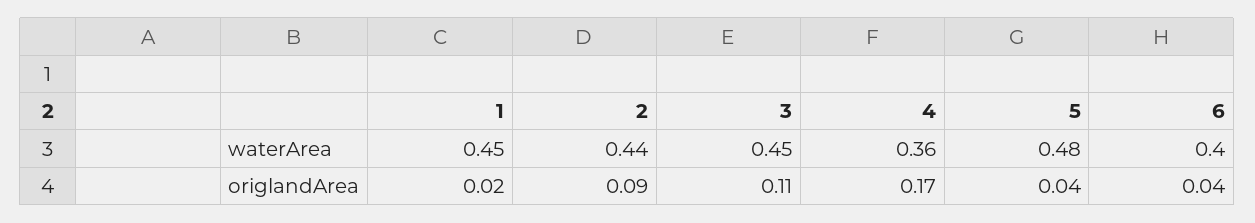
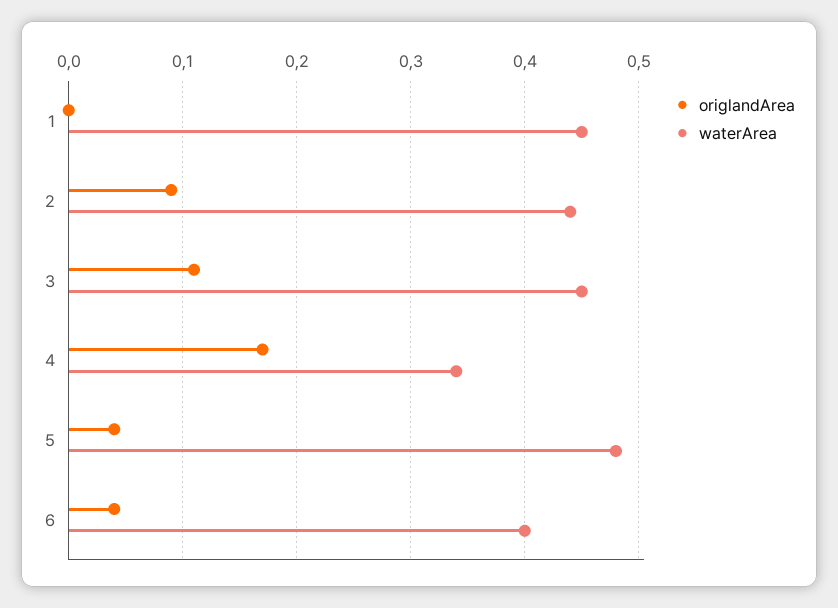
  {
    "waterArea": {
      "1": 0.45,
      "2": 0.44,
      "3": 0.45,
-     "4": 0.36,
+     "4": 0.34,
      "5": 0.48,
      "6": 0.4
    },
    "origlandArea": {
-     "1": 0.02,
+     "1": 0,
      "2": 0.09,
      "3": 0.11,
      "4": 0.17,
      "5": 0.04,
      "6": 0.04
    }
  }

